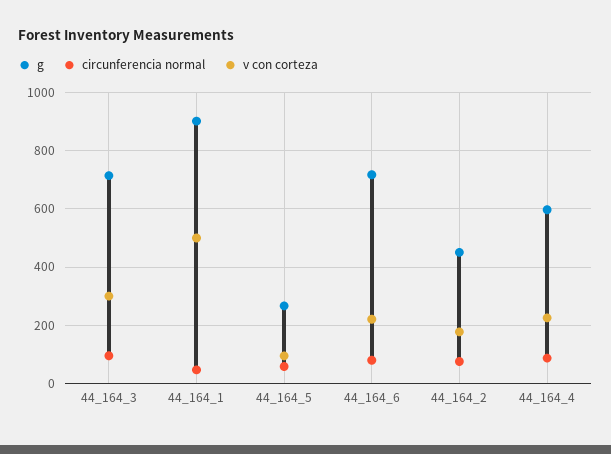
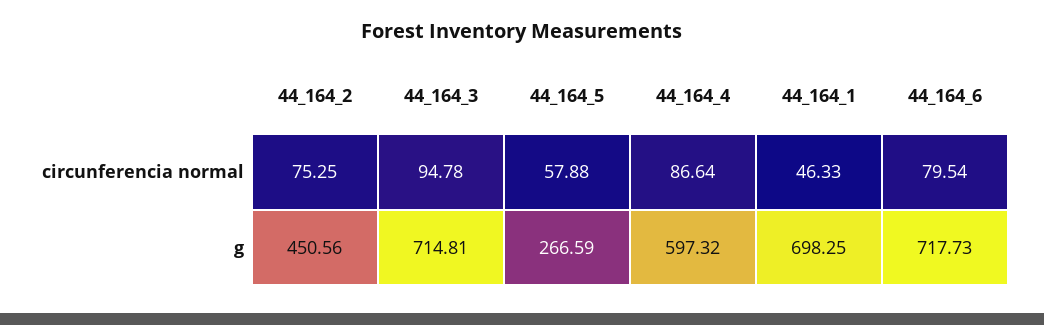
  {
    "g": {
      "44_164_3": 714.81,
-     "44_164_1": 900,
+     "44_164_1": 698.25,
      "44_164_5": 266.59,
      "44_164_6": 717.73,
      "44_164_2": 450.56,
      "44_164_4": 597.32
    },
    "circunferencia normal": {
      "44_164_3": 94.78,
      "44_164_1": 46.33,
      "44_164_5": 57.88,
      "44_164_6": 79.54,
      "44_164_2": 75.25,
      "44_164_4": 86.64
-   },
+   }
-   "v con corteza": {
-     "44_164_3": 300,
-     "44_164_1": 500,
-     "44_164_5": 100,
-     "44_164_6": 225,
-     "44_164_2": 175,
-     "44_164_4": 225
-   }
  }

